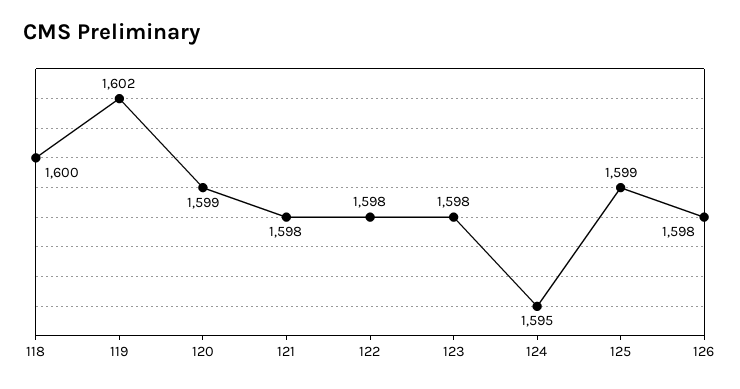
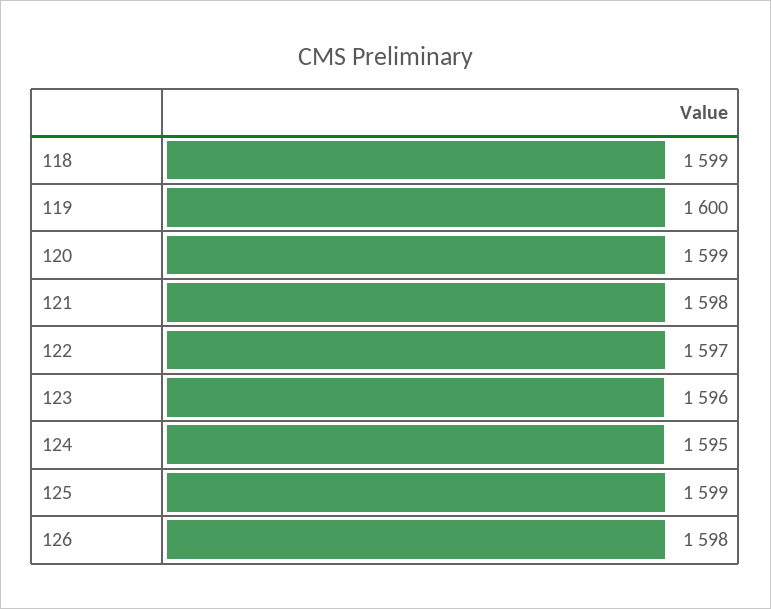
  {
-   "118": 1600,
+   "118": 1599,
-   "119": 1602,
+   "119": 1600,
    "120": 1599,
    "121": 1598,
-   "122": 1598,
+   "122": 1597,
-   "123": 1598,
+   "123": 1596,
    "124": 1595,
    "125": 1599,
    "126": 1598
  }

